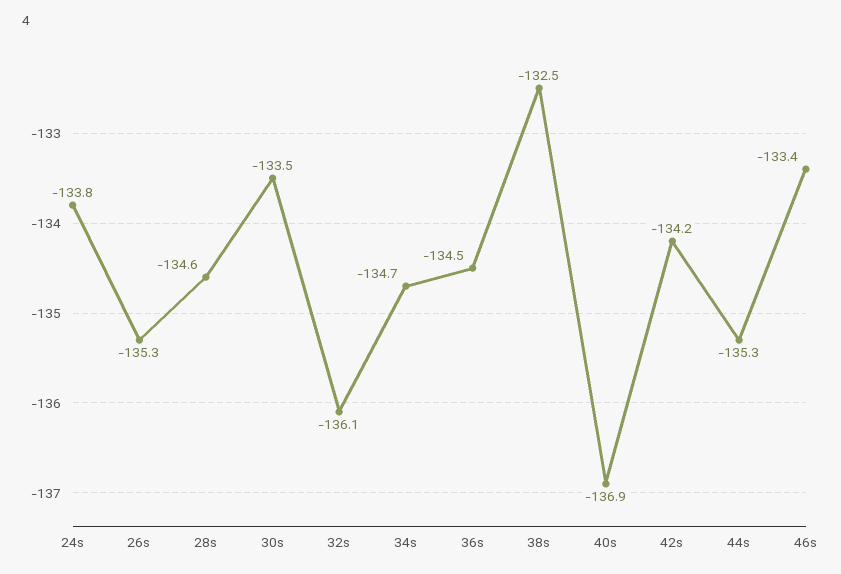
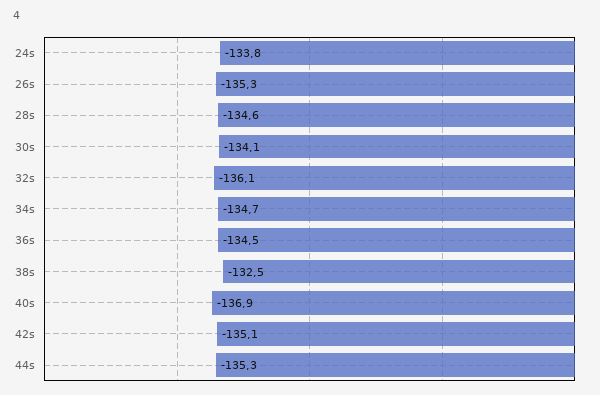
  {
    "24s": -133.8,
    "26s": -135.3,
    "28s": -134.6,
-   "30s": -133.5,
+   "30s": -134.1,
    "32s": -136.1,
    "34s": -134.7,
    "36s": -134.5,
    "38s": -132.5,
    "40s": -136.9,
-   "42s": -134.2,
+   "42s": -135.1,
-   "44s": -135.3,
+   "44s": -135.3
-   "46s": -133.4
  }

